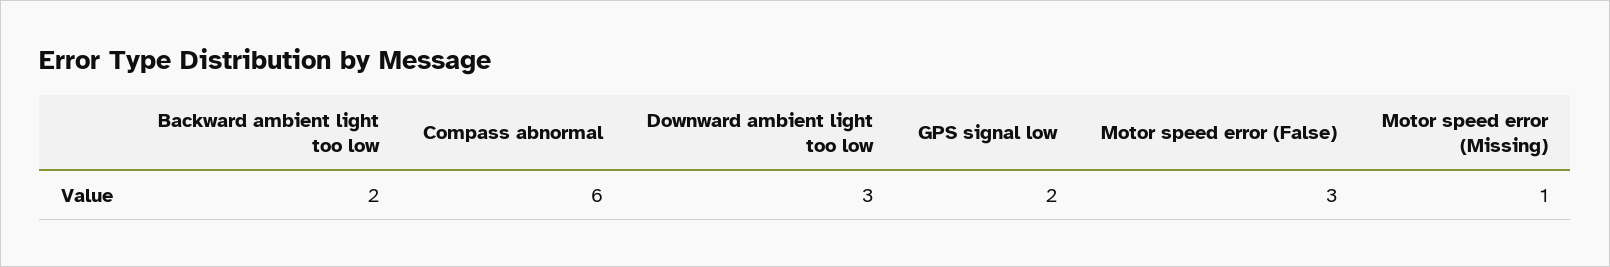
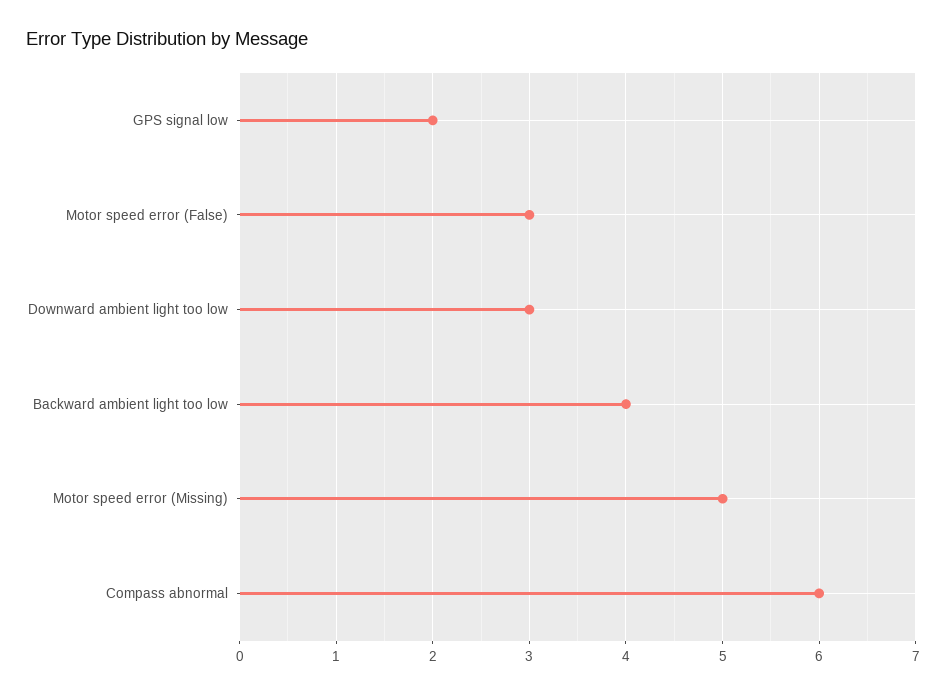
  {
-   "Backward ambient light too low": 2,
+   "Backward ambient light too low": 4,
    "Compass abnormal": 6,
    "Downward ambient light too low": 3,
    "GPS signal low": 2,
    "Motor speed error (False)": 3,
-   "Motor speed error (Missing)": 1
+   "Motor speed error (Missing)": 5
  }

